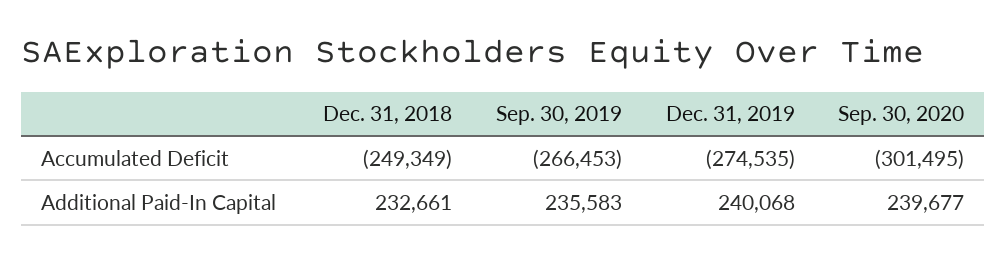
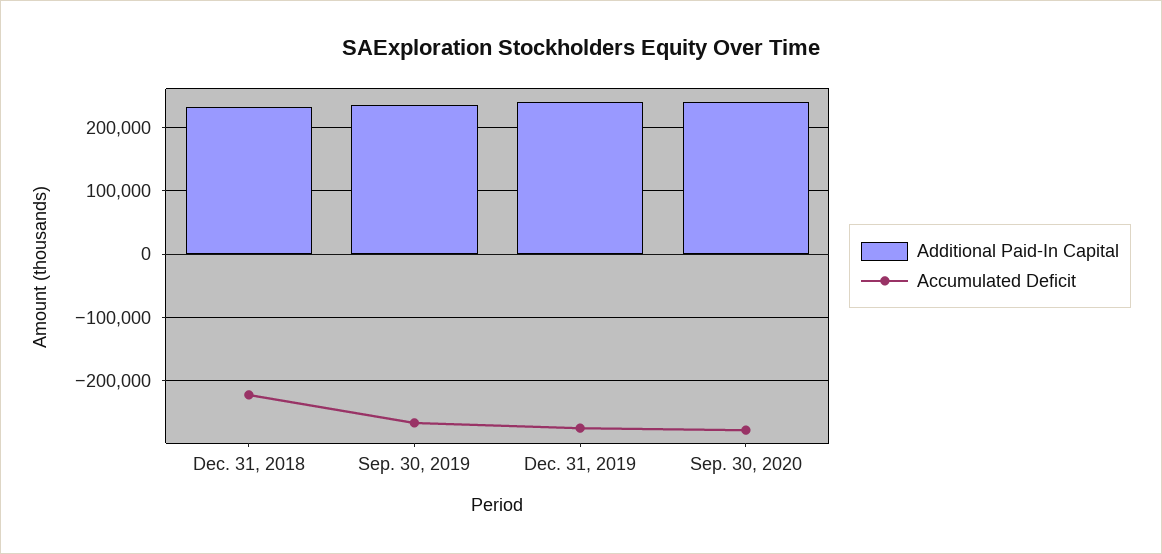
  {
    "Accumulated Deficit": {
-     "Dec. 31, 2018": -249349,
+     "Dec. 31, 2018": -220000,
      "Sep. 30, 2019": -266453,
      "Dec. 31, 2019": -274535,
-     "Sep. 30, 2020": -301495
+     "Sep. 30, 2020": -280000
    },
    "Additional Paid-In Capital": {
      "Dec. 31, 2018": 232661,
      "Sep. 30, 2019": 235583,
      "Dec. 31, 2019": 240068,
      "Sep. 30, 2020": 239677
    }
  }

